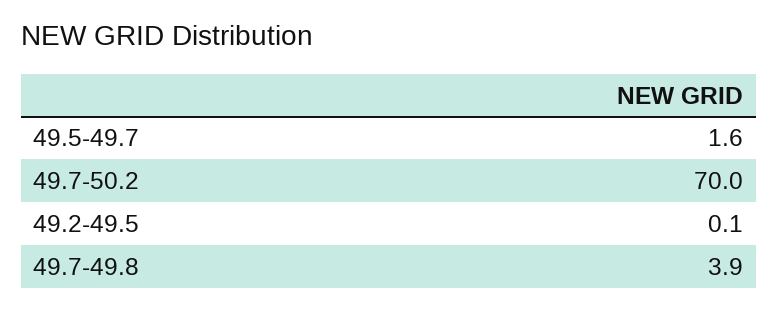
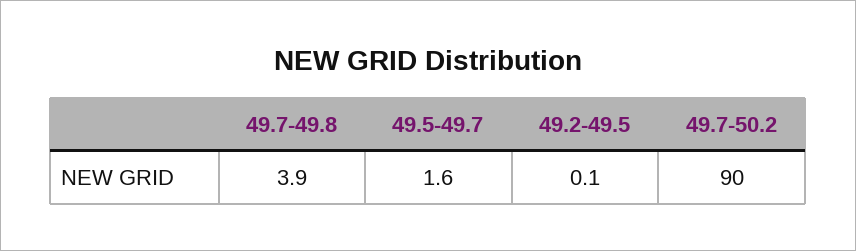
  {
    "49.5-49.7": 1.6,
-   "49.7-50.2": 70,
+   "49.7-50.2": 90,
    "49.2-49.5": 0.1,
    "49.7-49.8": 3.9
  }

